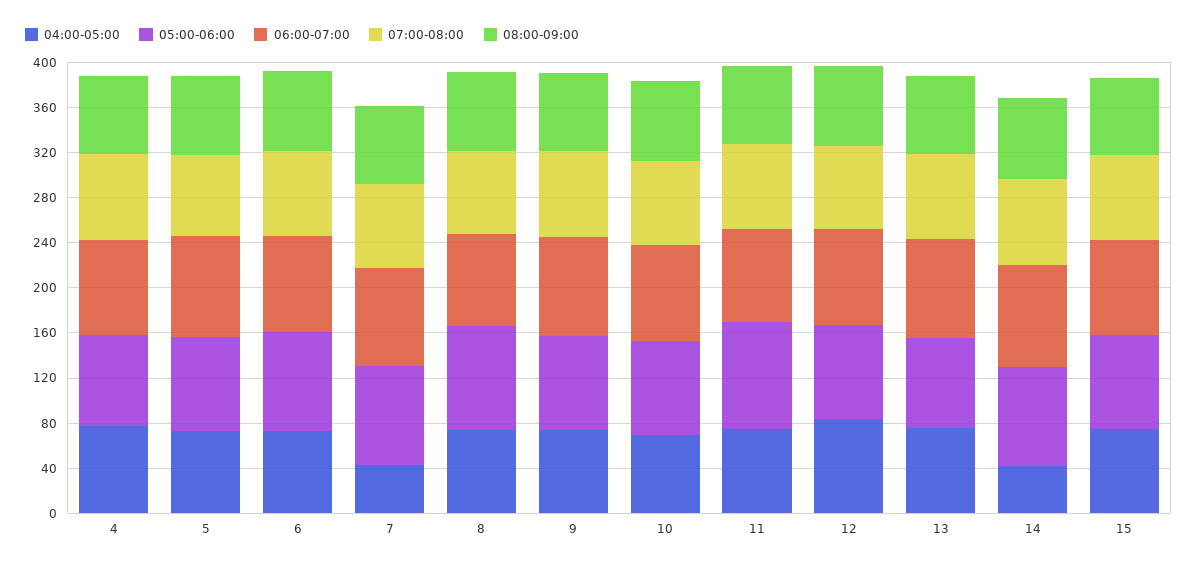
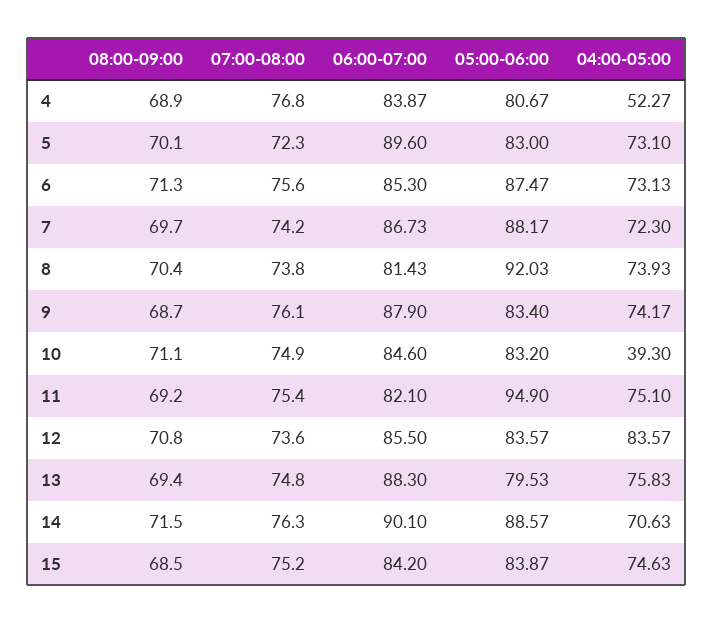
  {
    "04:00-05:00": {
-     "4": 80,
+     "4": 52.27,
      "5": 73.1,
      "6": 73.13,
-     "7": 40,
+     "7": 72.3,
      "8": 73.93,
      "9": 74.17,
-     "10": 70,
+     "10": 39.3,
      "11": 75.1,
      "12": 83.57,
      "13": 75.83,
-     "14": 40,
+     "14": 70.63,
      "15": 74.63
    },
    "05:00-06:00": {
      "4": 80.67,
      "5": 83,
      "6": 87.47,
      "7": 88.17,
      "8": 92.03,
      "9": 83.4,
      "10": 83.2,
      "11": 94.9,
      "12": 83.57,
      "13": 79.53,
      "14": 88.57,
      "15": 83.87
    },
    "06:00-07:00": {
      "4": 83.87,
      "5": 89.6,
      "6": 85.3,
      "7": 86.73,
      "8": 81.43,
      "9": 87.9,
      "10": 84.6,
      "11": 82.1,
      "12": 85.5,
      "13": 88.3,
      "14": 90.1,
      "15": 84.2
    },
    "07:00-08:00": {
      "4": 76.8,
      "5": 72.3,
      "6": 75.6,
      "7": 74.2,
      "8": 73.8,
      "9": 76.1,
      "10": 74.9,
      "11": 75.4,
      "12": 73.6,
      "13": 74.8,
      "14": 76.3,
      "15": 75.2
    },
    "08:00-09:00": {
      "4": 68.9,
      "5": 70.1,
      "6": 71.3,
      "7": 69.7,
      "8": 70.4,
      "9": 68.7,
      "10": 71.1,
      "11": 69.2,
      "12": 70.8,
      "13": 69.4,
      "14": 71.5,
      "15": 68.5
    }
  }

